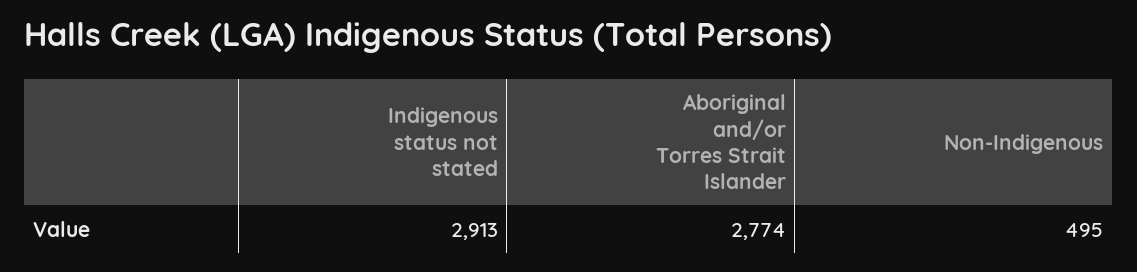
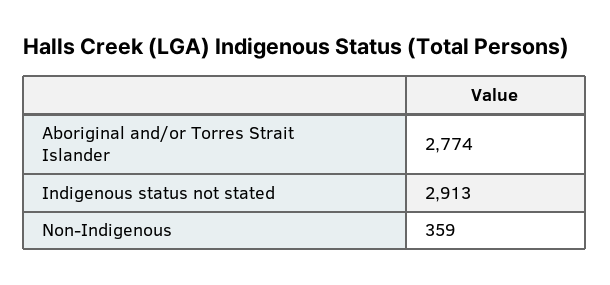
  {
    "Indigenous status not stated": 2913,
    "Aboriginal and/or Torres Strait Islander": 2774,
-   "Non-Indigenous": 495
+   "Non-Indigenous": 359
  }

